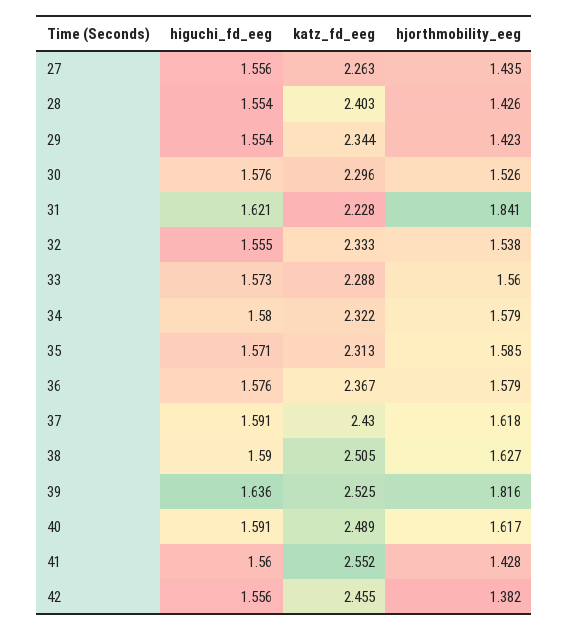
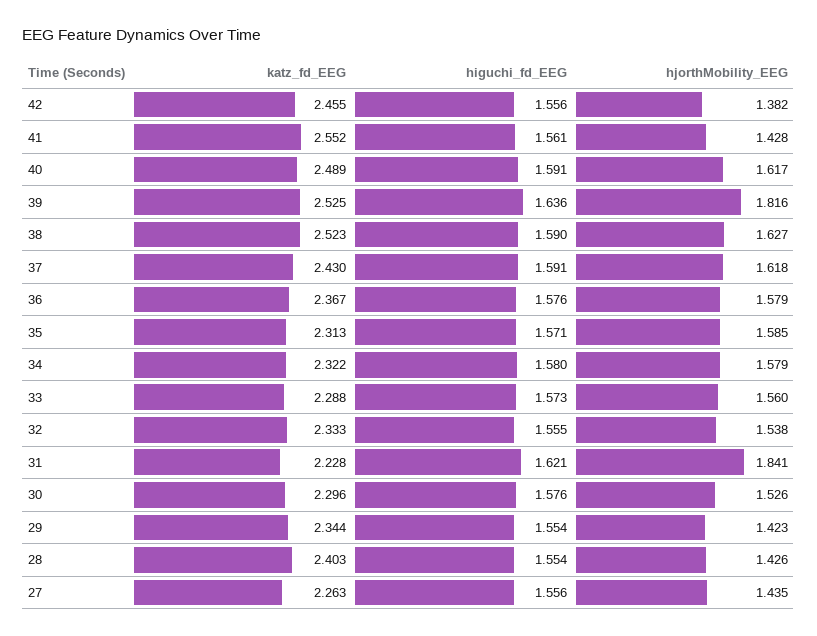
  {
    "higuchi_fd_eeg": {
      "27": 1.556,
      "28": 1.554,
      "29": 1.554,
      "30": 1.576,
      "31": 1.621,
      "32": 1.555,
      "33": 1.573,
      "34": 1.58,
      "35": 1.571,
      "36": 1.576,
      "37": 1.591,
      "38": 1.59,
      "39": 1.636,
      "40": 1.591,
-     "41": 1.56,
+     "41": 1.561,
      "42": 1.556
    },
    "katz_fd_eeg": {
      "27": 2.263,
      "28": 2.403,
      "29": 2.344,
      "30": 2.296,
      "31": 2.228,
      "32": 2.333,
      "33": 2.288,
      "34": 2.322,
      "35": 2.313,
      "36": 2.367,
      "37": 2.43,
-     "38": 2.505,
+     "38": 2.523,
      "39": 2.525,
      "40": 2.489,
      "41": 2.552,
      "42": 2.455
    },
    "hjorthmobility_eeg": {
      "27": 1.435,
      "28": 1.426,
      "29": 1.423,
      "30": 1.526,
      "31": 1.841,
      "32": 1.538,
      "33": 1.56,
      "34": 1.579,
      "35": 1.585,
      "36": 1.579,
      "37": 1.618,
      "38": 1.627,
      "39": 1.816,
      "40": 1.617,
      "41": 1.428,
      "42": 1.382
    }
  }

